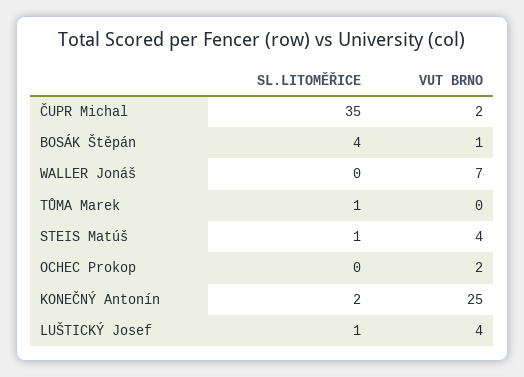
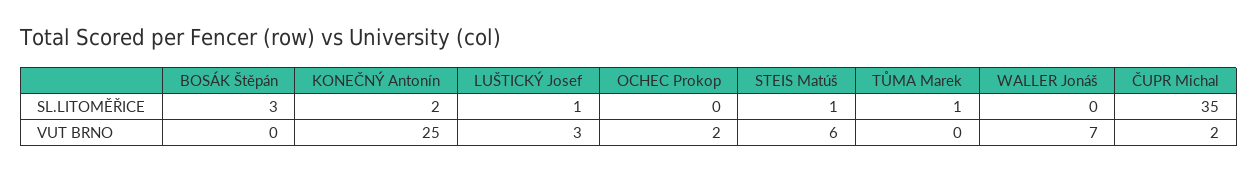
  {
    "SL.LITOMĚŘICE": {
      "ČUPR Michal": 35,
-     "BOSÁK Štěpán": 4,
+     "BOSÁK Štěpán": 3,
      "WALLER Jonáš": 0,
      "TŮMA Marek": 1,
      "STEIS Matúš": 1,
      "OCHEC Prokop": 0,
      "KONEČNÝ Antonín": 2,
      "LUŠTICKÝ Josef": 1
    },
    "VUT BRNO": {
      "ČUPR Michal": 2,
-     "BOSÁK Štěpán": 1,
+     "BOSÁK Štěpán": 0,
      "WALLER Jonáš": 7,
      "TŮMA Marek": 0,
-     "STEIS Matúš": 4,
+     "STEIS Matúš": 6,
      "OCHEC Prokop": 2,
      "KONEČNÝ Antonín": 25,
-     "LUŠTICKÝ Josef": 4
+     "LUŠTICKÝ Josef": 3
    }
  }

